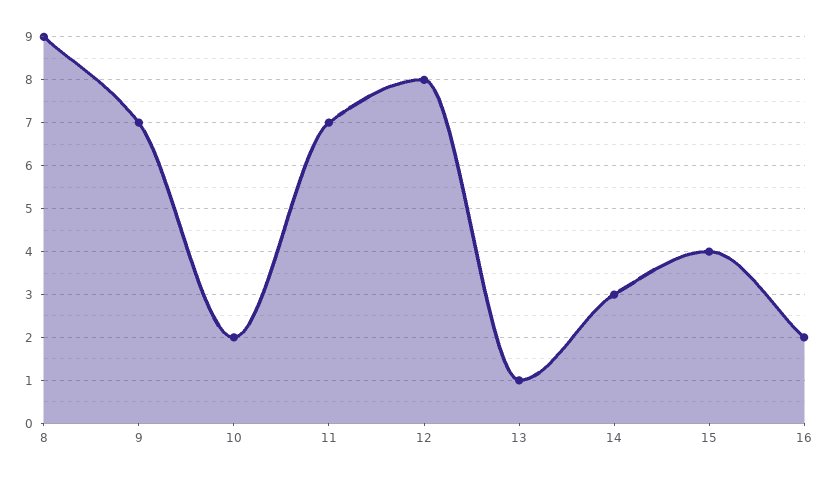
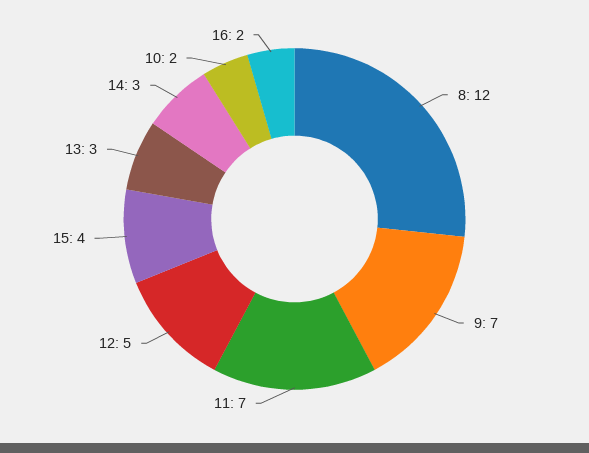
  {
-   "8": 9,
+   "8": 12,
    "9": 7,
    "10": 2,
    "11": 7,
-   "12": 8,
+   "12": 5,
-   "13": 1,
+   "13": 3,
    "14": 3,
    "15": 4,
    "16": 2
  }

